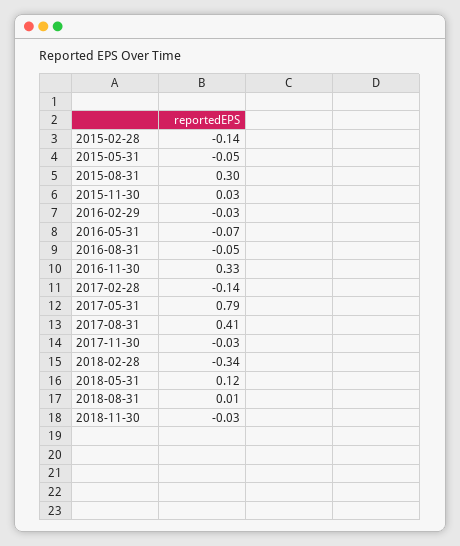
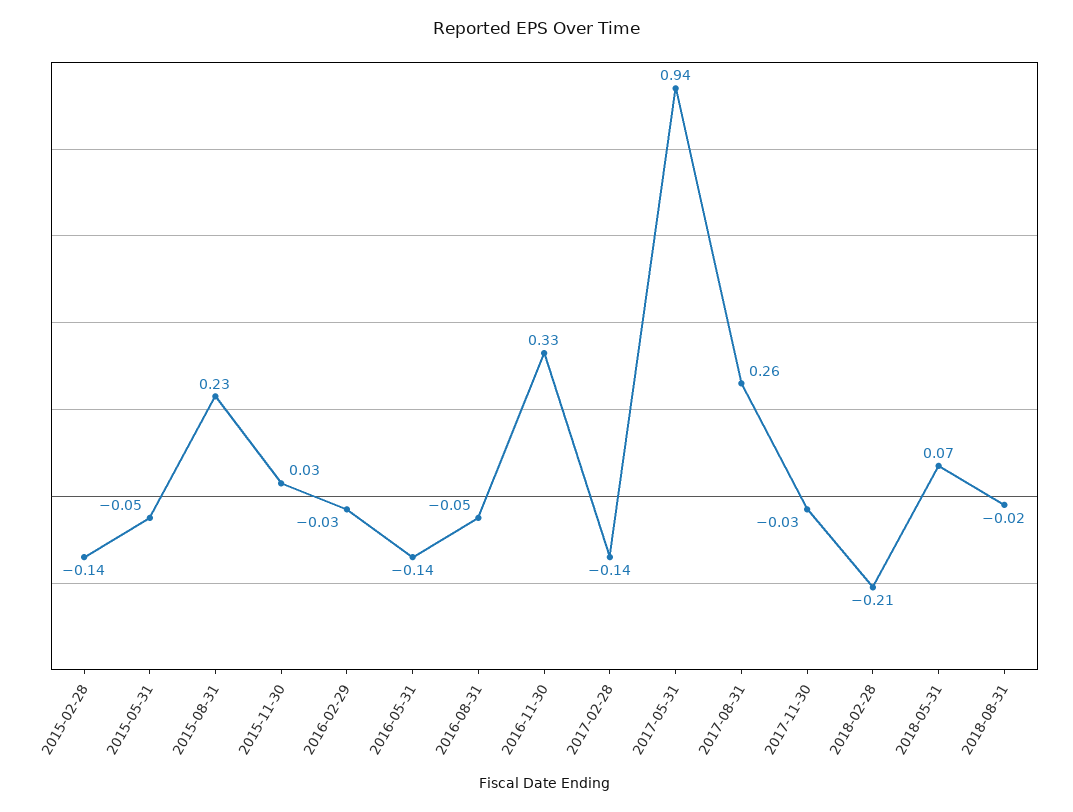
  {
    "2015-02-28": -0.14,
    "2015-05-31": -0.05,
-   "2015-08-31": 0.3,
+   "2015-08-31": 0.23,
    "2015-11-30": 0.03,
    "2016-02-29": -0.03,
-   "2016-05-31": -0.07,
+   "2016-05-31": -0.14,
    "2016-08-31": -0.05,
    "2016-11-30": 0.33,
    "2017-02-28": -0.14,
-   "2017-05-31": 0.79,
+   "2017-05-31": 0.94,
-   "2017-08-31": 0.41,
+   "2017-08-31": 0.26,
    "2017-11-30": -0.03,
-   "2018-02-28": -0.34,
+   "2018-02-28": -0.21,
-   "2018-05-31": 0.12,
+   "2018-05-31": 0.07,
-   "2018-08-31": 0.01,
+   "2018-08-31": -0.02
-   "2018-11-30": -0.03
  }

